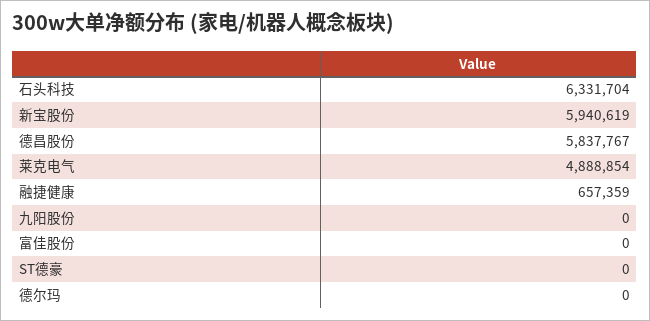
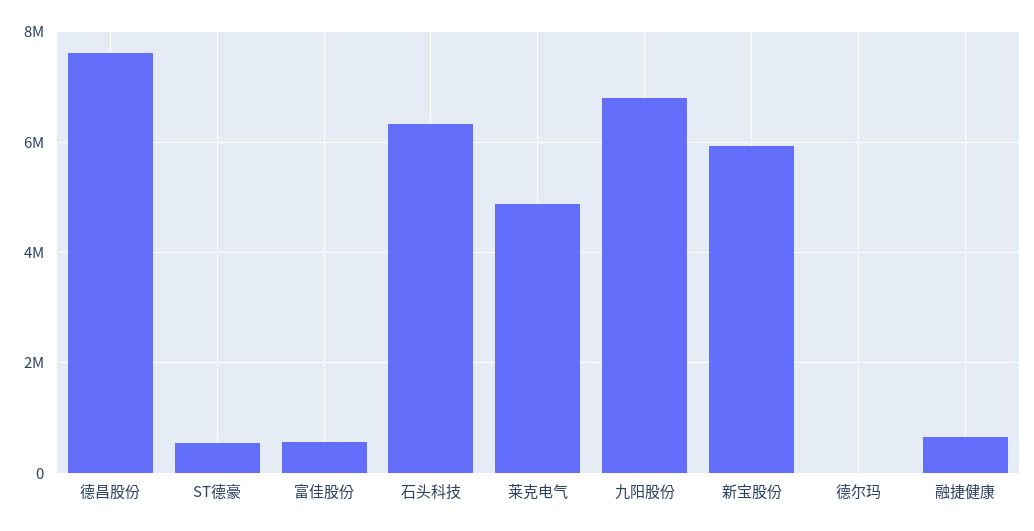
  {
    "石头科技": 6331704,
    "新宝股份": 5940619,
-   "德昌股份": 5837767,
+   "德昌股份": 7600000,
    "莱克电气": 4888854,
    "融捷健康": 657359,
-   "九阳股份": 0,
+   "九阳股份": 6800000,
-   "富佳股份": 0,
+   "富佳股份": 600000,
-   "ST德豪": 0,
+   "ST德豪": 600000,
    "德尔玛": 0
  }

